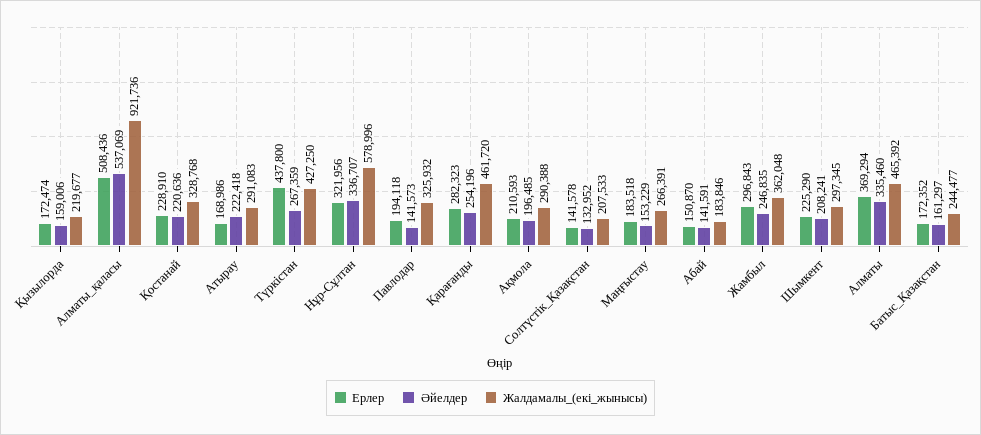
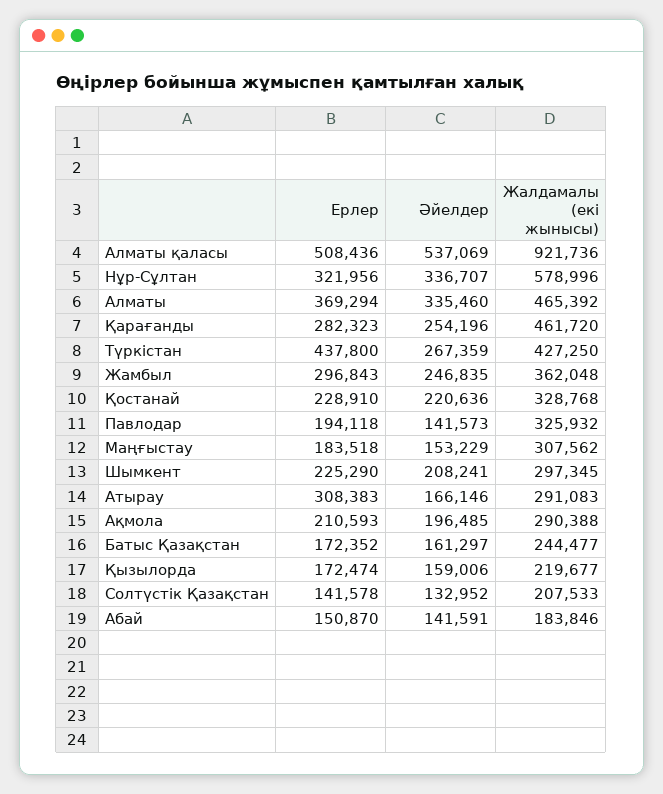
  {
    "Ерлер": {
      "Қызылорда": 172474,
      "Алматы_қаласы": 508436,
      "Қостанай": 228910,
-     "Атырау": 168986,
+     "Атырау": 308383,
      "Түркістан": 437800,
      "Нұр-Сұлтан": 321956,
      "Павлодар": 194118,
      "Қарағанды": 282323,
      "Ақмола": 210593,
      "Солтүстік_Қазақстан": 141578,
      "Маңғыстау": 183518,
      "Абай": 150870,
      "Жамбыл": 296843,
      "Шымкент": 225290,
      "Алматы": 369294,
      "Батыс_Қазақстан": 172352
    },
    "Әйелдер": {
      "Қызылорда": 159006,
      "Алматы_қаласы": 537069,
      "Қостанай": 220636,
-     "Атырау": 222418,
+     "Атырау": 166146,
      "Түркістан": 267359,
      "Нұр-Сұлтан": 336707,
      "Павлодар": 141573,
      "Қарағанды": 254196,
      "Ақмола": 196485,
      "Солтүстік_Қазақстан": 132952,
      "Маңғыстау": 153229,
      "Абай": 141591,
      "Жамбыл": 246835,
      "Шымкент": 208241,
      "Алматы": 335460,
      "Батыс_Қазақстан": 161297
    },
    "Жалдамалы_(екі_жынысы)": {
      "Қызылорда": 219677,
      "Алматы_қаласы": 921736,
      "Қостанай": 328768,
      "Атырау": 291083,
      "Түркістан": 427250,
      "Нұр-Сұлтан": 578996,
      "Павлодар": 325932,
      "Қарағанды": 461720,
      "Ақмола": 290388,
      "Солтүстік_Қазақстан": 207533,
-     "Маңғыстау": 266391,
+     "Маңғыстау": 307562,
      "Абай": 183846,
      "Жамбыл": 362048,
      "Шымкент": 297345,
      "Алматы": 465392,
      "Батыс_Қазақстан": 244477
    }
  }

